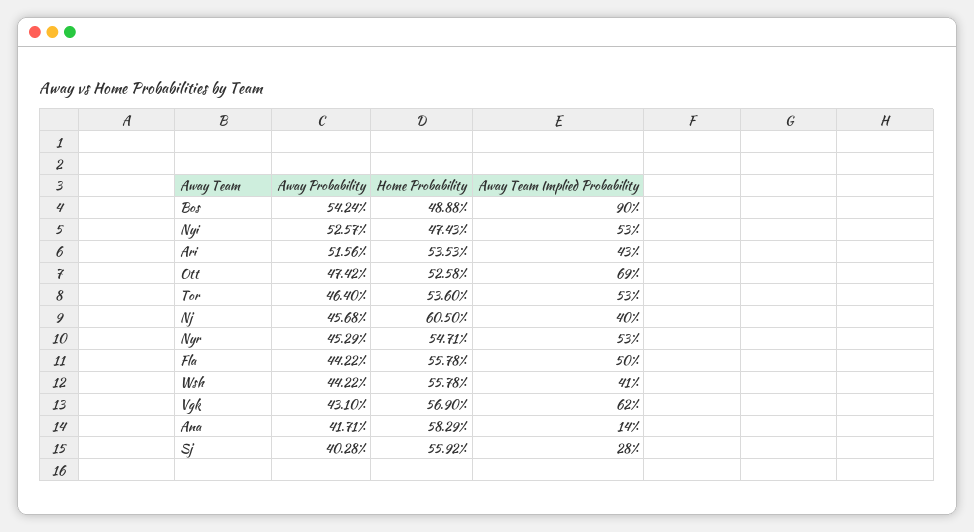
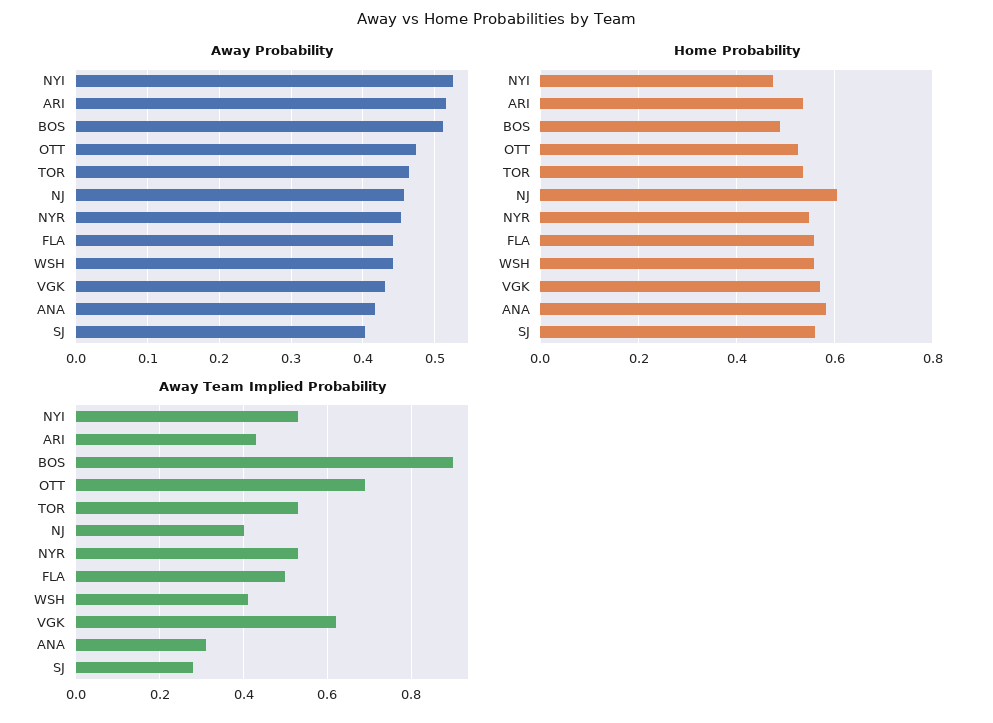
  {
    "Away Probability": {
-     "Bos": 0.5424,
+     "Bos": 0.51,
      "Nyi": 0.5257,
      "Ari": 0.5156,
      "Ott": 0.4742,
      "Tor": 0.464,
      "Nj": 0.4568,
      "Nyr": 0.4529,
      "Fla": 0.4422,
      "Wsh": 0.4422,
      "Vgk": 0.431,
      "Ana": 0.4171,
      "Sj": 0.4028
    },
    "Home Probability": {
      "Bos": 0.4888,
      "Nyi": 0.4743,
      "Ari": 0.5353,
      "Ott": 0.5258,
      "Tor": 0.536,
      "Nj": 0.605,
      "Nyr": 0.5471,
      "Fla": 0.5578,
      "Wsh": 0.5578,
      "Vgk": 0.569,
      "Ana": 0.5829,
      "Sj": 0.5592
    },
    "Away Team Implied Probability": {
      "Bos": 0.9,
      "Nyi": 0.53,
      "Ari": 0.43,
      "Ott": 0.69,
      "Tor": 0.53,
      "Nj": 0.4,
      "Nyr": 0.53,
      "Fla": 0.5,
      "Wsh": 0.41,
      "Vgk": 0.62,
-     "Ana": 0.14,
+     "Ana": 0.3,
      "Sj": 0.28
    }
  }

